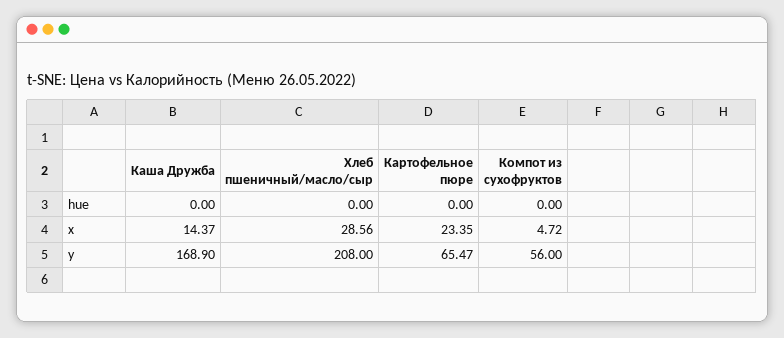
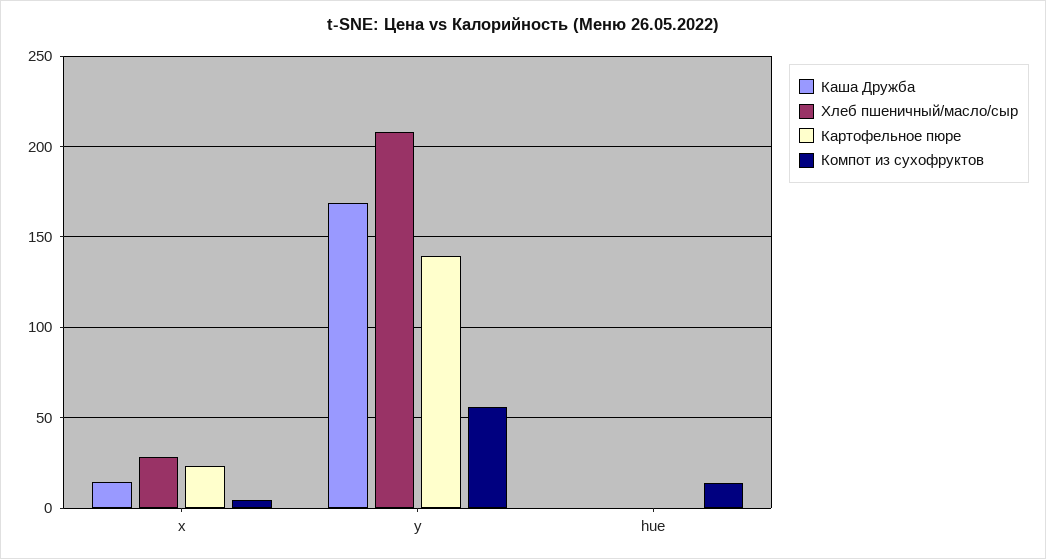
  {
    "Каша Дружба": {
      "hue": 0,
      "x": 14.37,
      "y": 168.9
    },
    "Хлеб пшеничный/масло/сыр": {
      "hue": 0,
      "x": 28.56,
      "y": 208
    },
    "Картофельное пюре": {
      "hue": 0,
      "x": 23.35,
-     "y": 65.47
+     "y": 140
    },
    "Компот из сухофруктов": {
-     "hue": 0,
+     "hue": 15,
      "x": 4.72,
      "y": 56
    }
  }

